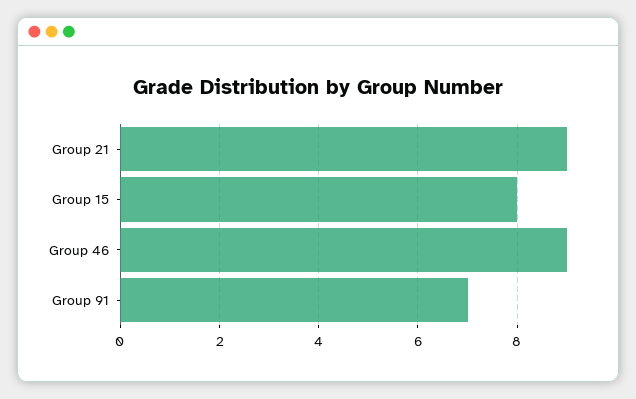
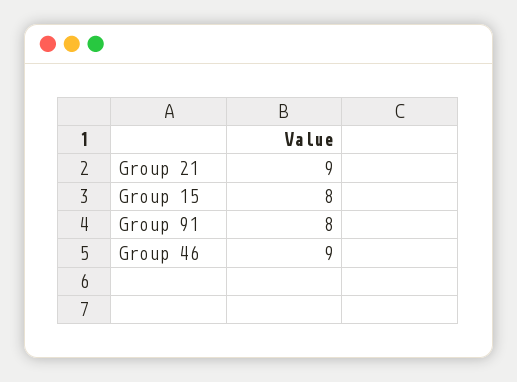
  {
    "Group 21": 9,
    "Group 15": 8,
    "Group 46": 9,
-   "Group 91": 7
+   "Group 91": 8
  }

